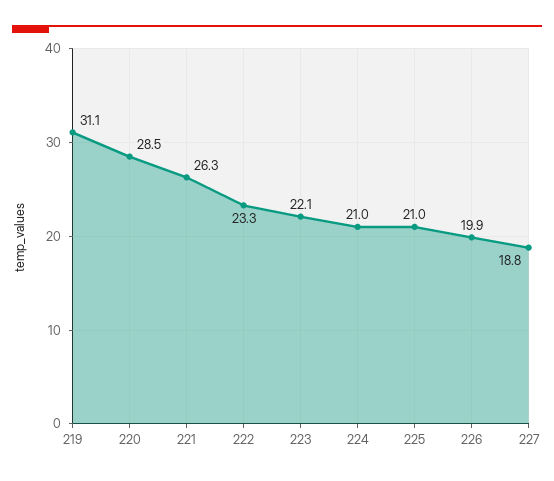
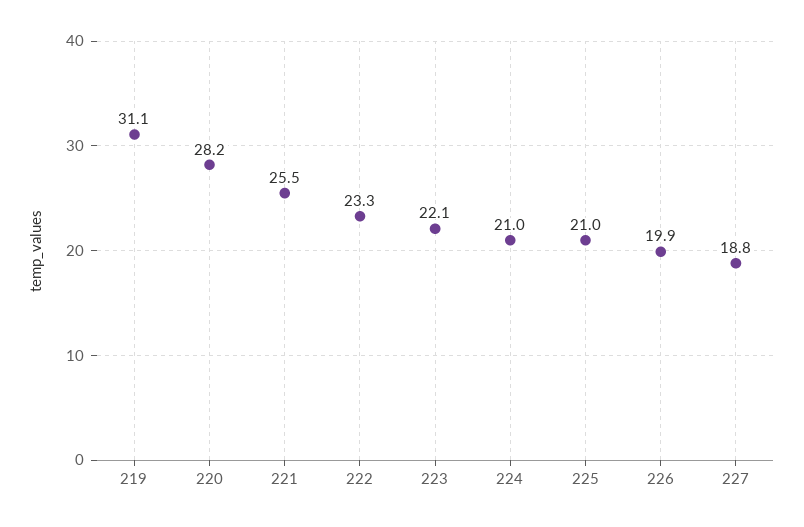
  {
    "219": 31.1,
-   "220": 28.5,
+   "220": 28.2,
-   "221": 26.3,
+   "221": 25.5,
    "222": 23.3,
    "223": 22.1,
    "224": 21,
    "225": 21,
    "226": 19.9,
    "227": 18.8
  }

